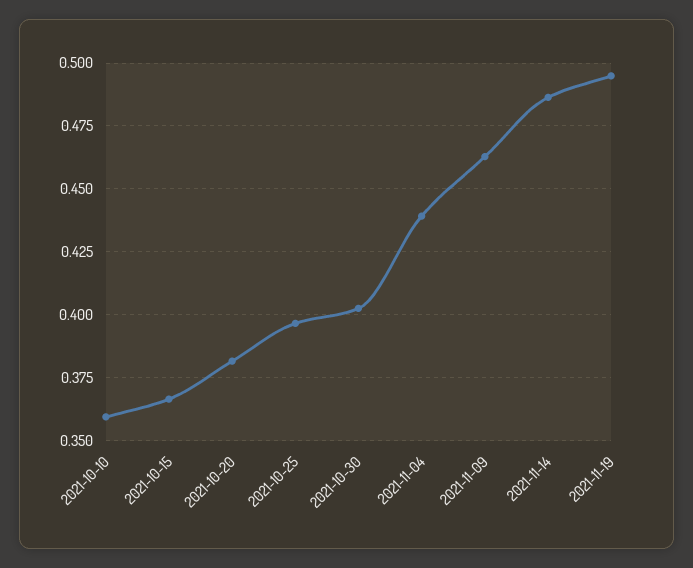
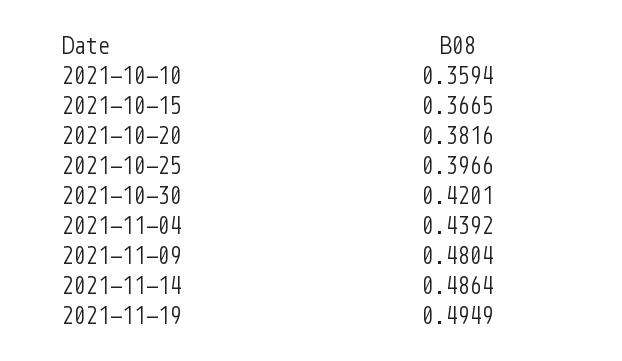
  {
    "2021-10-10": 0.3594,
    "2021-10-15": 0.3665,
    "2021-10-20": 0.3816,
    "2021-10-25": 0.3966,
-   "2021-10-30": 0.4025,
+   "2021-10-30": 0.4201,
    "2021-11-04": 0.4392,
-   "2021-11-09": 0.4625,
+   "2021-11-09": 0.4804,
    "2021-11-14": 0.4864,
    "2021-11-19": 0.4949
  }

